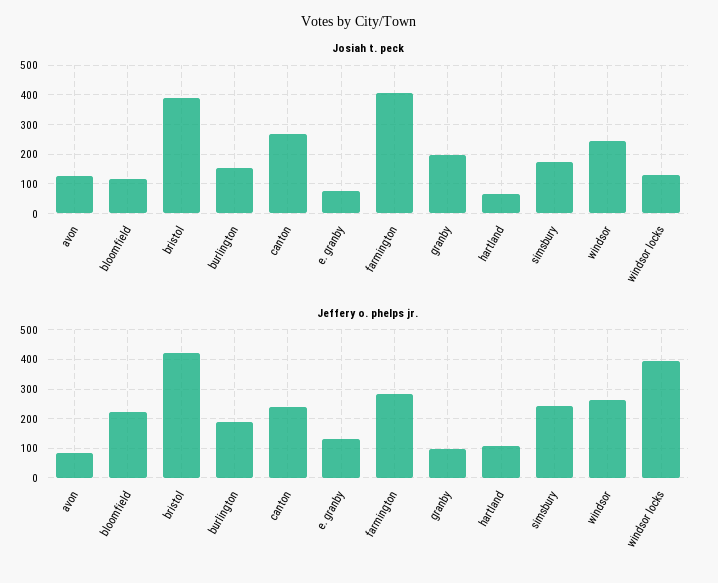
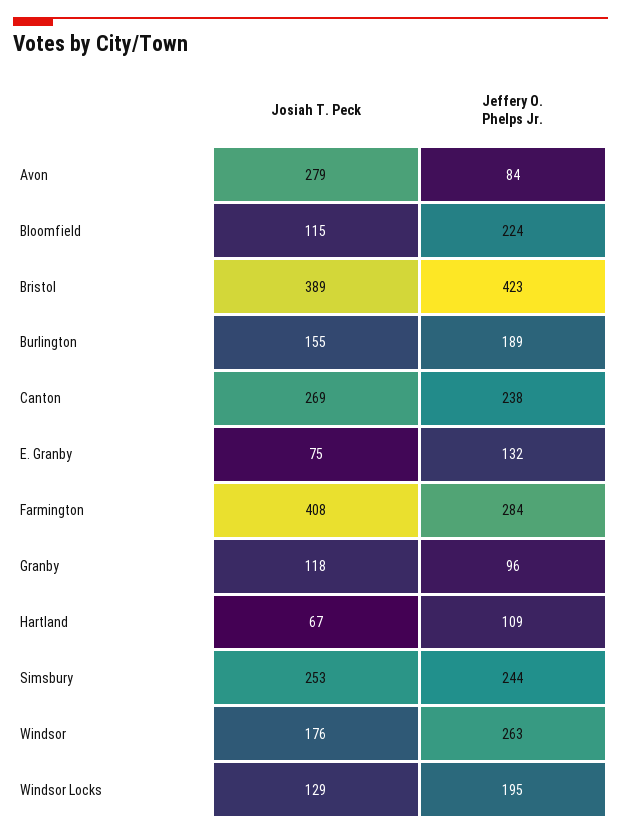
  {
    "Josiah t. peck": {
-     "avon": 125,
+     "avon": 279,
      "bloomfield": 115,
      "bristol": 389,
      "burlington": 155,
      "canton": 269,
      "e. granby": 75,
      "farmington": 408,
-     "granby": 200,
+     "granby": 118,
      "hartland": 67,
-     "simsbury": 175,
+     "simsbury": 253,
-     "windsor": 250,
+     "windsor": 176,
      "windsor locks": 129
    },
    "Jeffery o. phelps jr.": {
      "avon": 84,
      "bloomfield": 224,
      "bristol": 423,
      "burlington": 189,
      "canton": 238,
      "e. granby": 132,
      "farmington": 284,
      "granby": 96,
      "hartland": 109,
      "simsbury": 244,
      "windsor": 263,
-     "windsor locks": 400
+     "windsor locks": 195
    }
  }

